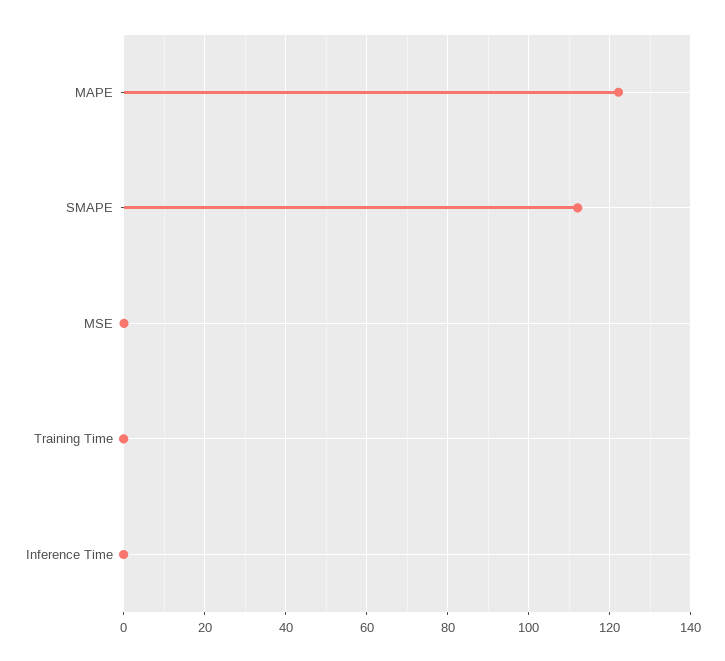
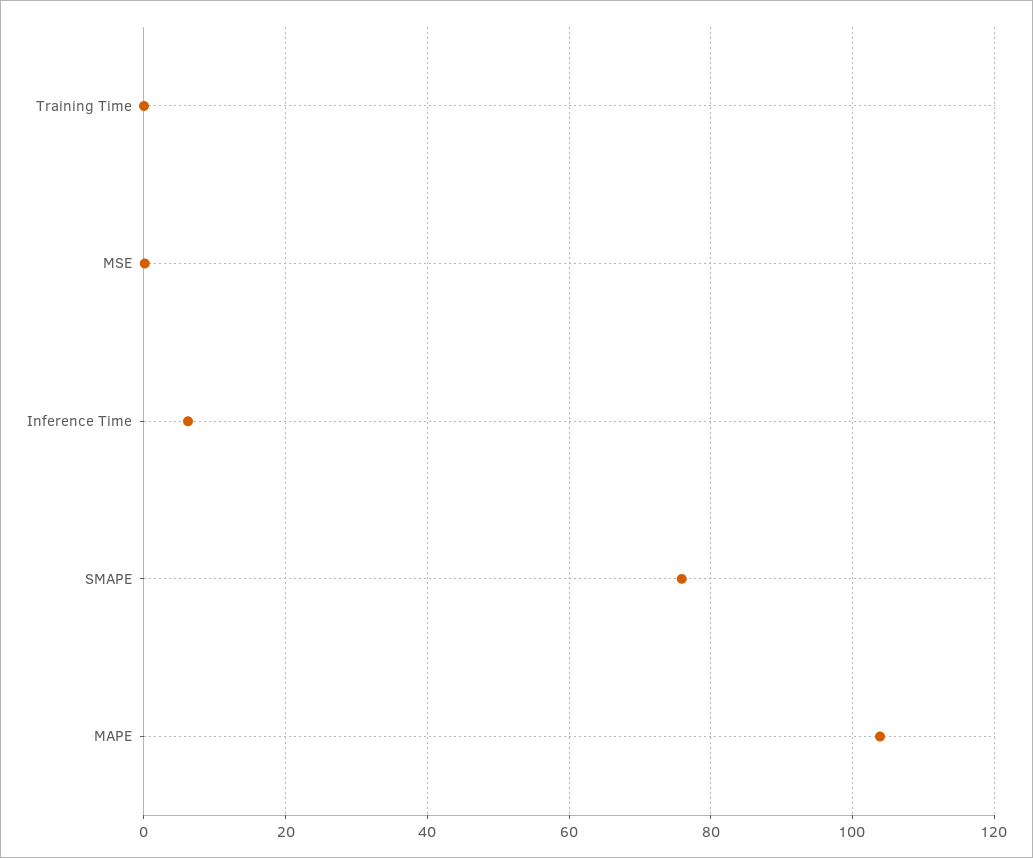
  {
-   "MAPE": 122,
+   "MAPE": 104,
-   "SMAPE": 112,
+   "SMAPE": 76,
    "MSE": 0,
    "Training Time": 0,
-   "Inference Time": 0
+   "Inference Time": 6
  }

